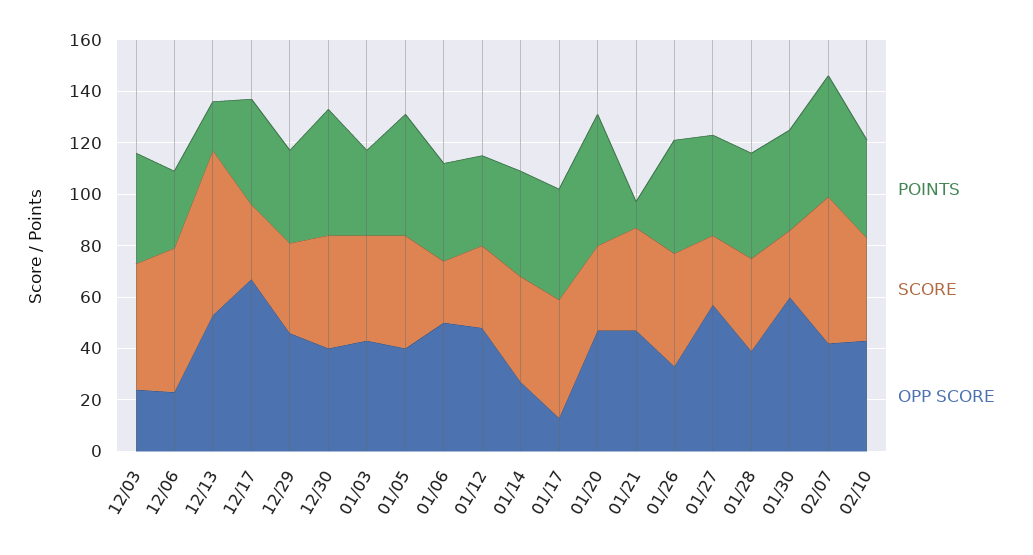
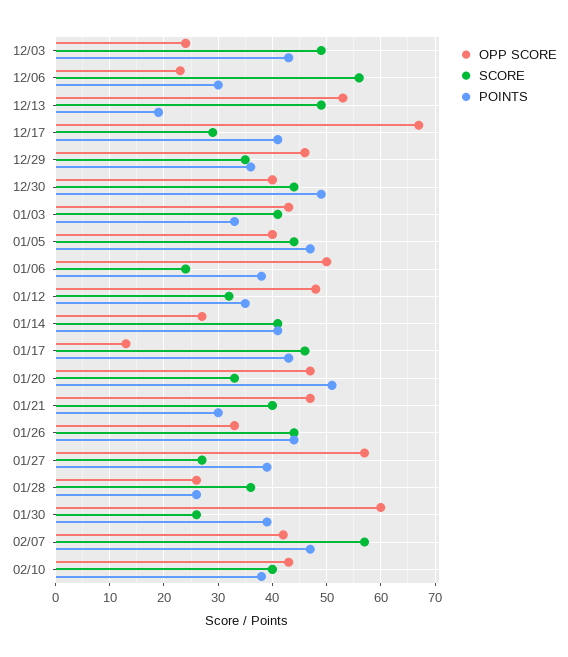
  {
    "POINTS": {
      "12/03": 45,
      "12/06": 30,
      "12/13": 20,
      "12/17": 40,
      "12/29": 35,
      "12/30": 50,
      "01/03": 35,
      "01/05": 45,
      "01/06": 40,
      "01/12": 35,
      "01/14": 40,
      "01/17": 45,
      "01/20": 50,
-     "01/21": 10,
+     "01/21": 30,
      "01/26": 45,
      "01/27": 40,
-     "01/28": 40,
+     "01/28": 25,
      "01/30": 40,
      "02/07": 45,
      "02/10": 40
    },
    "SCORE": {
      "12/03": 50,
      "12/06": 55,
-     "12/13": 65,
+     "12/13": 50,
      "12/17": 30,
      "12/29": 35,
      "12/30": 45,
      "01/03": 40,
      "01/05": 45,
      "01/06": 25,
      "01/12": 30,
      "01/14": 40,
      "01/17": 45,
      "01/20": 35,
      "01/21": 40,
      "01/26": 45,
      "01/27": 25,
      "01/28": 35,
      "01/30": 25,
      "02/07": 55,
      "02/10": 40
    },
    "OPP SCORE": {
      "12/03": 25,
      "12/06": 25,
      "12/13": 55,
      "12/17": 65,
      "12/29": 45,
      "12/30": 40,
      "01/03": 45,
      "01/05": 40,
      "01/06": 50,
      "01/12": 50,
      "01/14": 25,
      "01/17": 15,
      "01/20": 45,
      "01/21": 45,
      "01/26": 35,
      "01/27": 55,
-     "01/28": 40,
+     "01/28": 25,
      "01/30": 60,
      "02/07": 40,
      "02/10": 45
    }
  }

